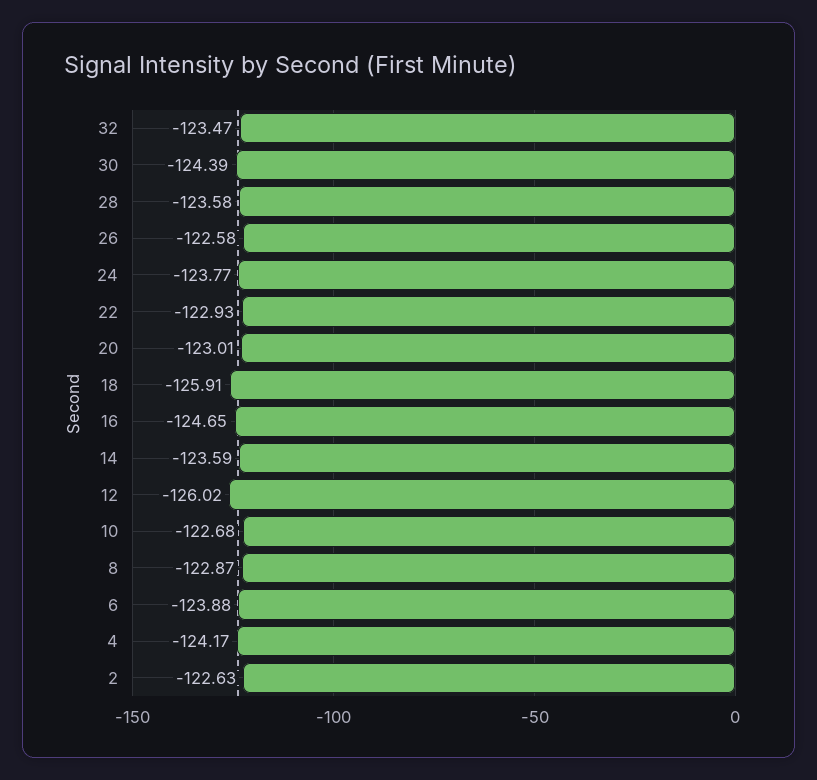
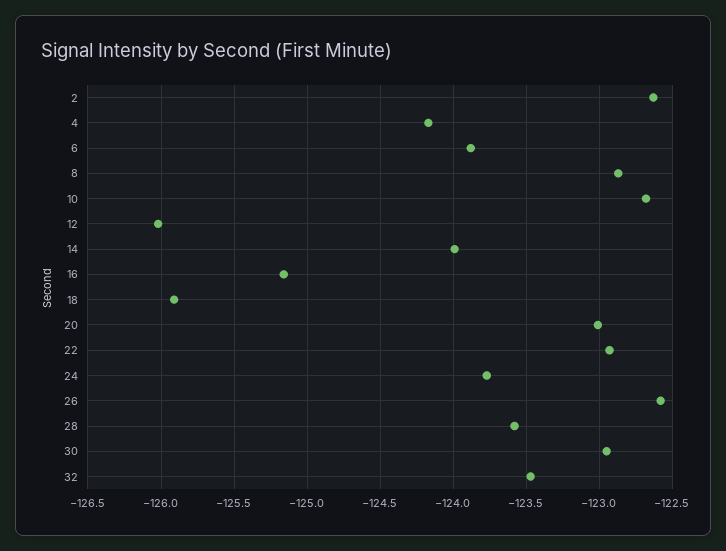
  {
    "32": -123.47,
-   "30": -124.39,
+   "30": -122.95,
    "28": -123.58,
    "26": -122.58,
    "24": -123.77,
    "22": -122.93,
    "20": -123.01,
    "18": -125.91,
-   "16": -124.65,
+   "16": -125.15,
-   "14": -123.59,
+   "14": -124,
    "12": -126.02,
    "10": -122.68,
    "8": -122.87,
    "6": -123.88,
    "4": -124.17,
    "2": -122.63
  }

